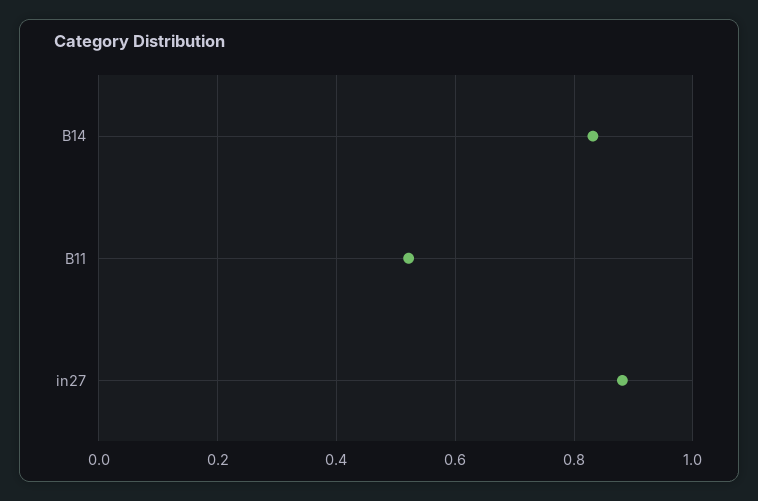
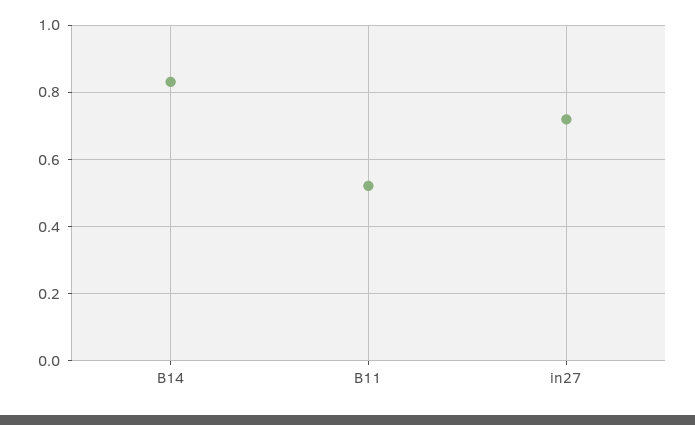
  {
    "B14": 0.84,
    "B11": 0.52,
-   "in27": 0.88
+   "in27": 0.72
  }

